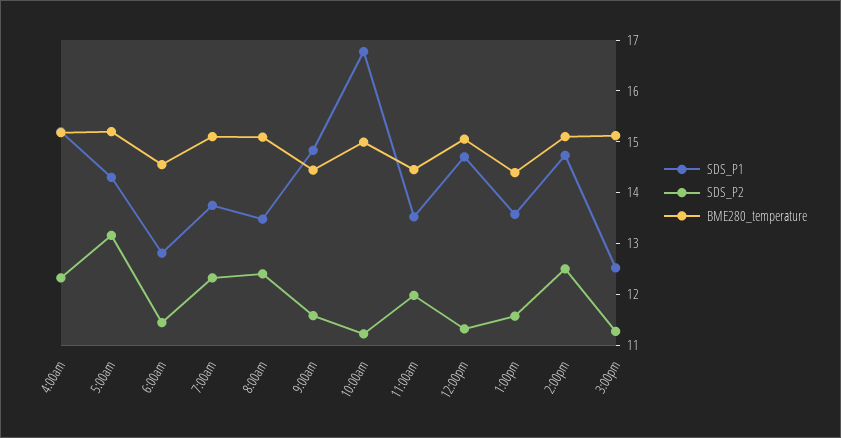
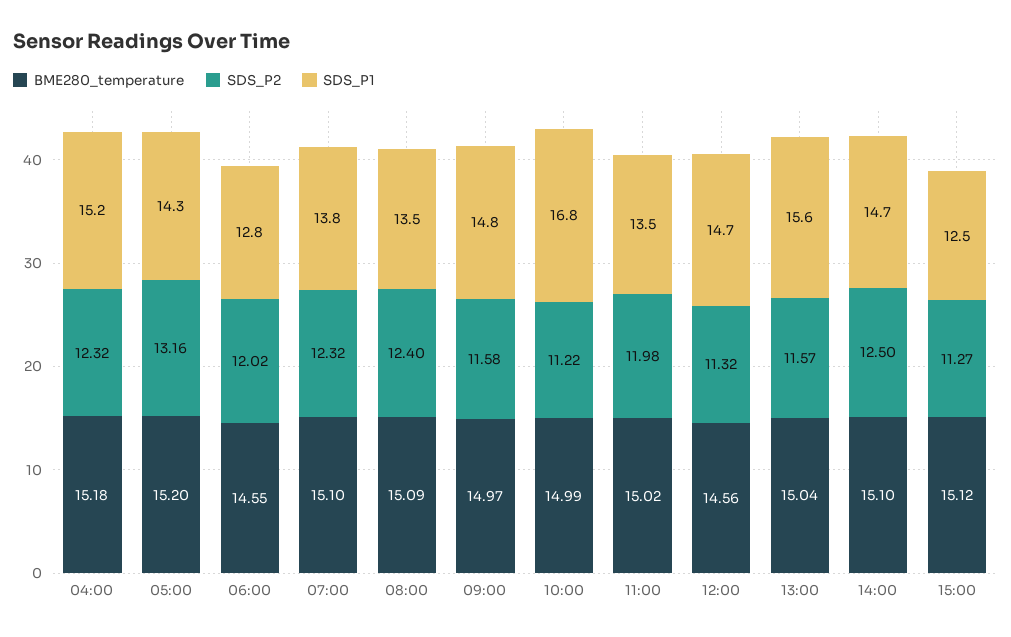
  {
    "SDS_P1": {
      "4:00am": 15.2,
      "5:00am": 14.3,
      "6:00am": 12.8,
      "7:00am": 13.8,
      "8:00am": 13.5,
      "9:00am": 14.8,
      "10:00am": 16.8,
      "11:00am": 13.5,
      "12:00pm": 14.7,
-     "1:00pm": 13.6,
+     "1:00pm": 15.6,
      "2:00pm": 14.7,
      "3:00pm": 12.5
    },
    "SDS_P2": {
      "4:00am": 12.32,
      "5:00am": 13.16,
-     "6:00am": 11.4,
+     "6:00am": 12.02,
      "7:00am": 12.32,
      "8:00am": 12.4,
      "9:00am": 11.58,
      "10:00am": 11.22,
      "11:00am": 11.98,
      "12:00pm": 11.32,
      "1:00pm": 11.57,
      "2:00pm": 12.5,
      "3:00pm": 11.27
    },
    "BME280_temperature": {
      "4:00am": 15.18,
      "5:00am": 15.2,
      "6:00am": 14.55,
      "7:00am": 15.1,
      "8:00am": 15.09,
-     "9:00am": 14.4,
+     "9:00am": 14.97,
      "10:00am": 14.99,
-     "11:00am": 14.4,
+     "11:00am": 15.02,
-     "12:00pm": 15,
+     "12:00pm": 14.56,
-     "1:00pm": 14.4,
+     "1:00pm": 15.04,
      "2:00pm": 15.1,
      "3:00pm": 15.12
    }
  }

